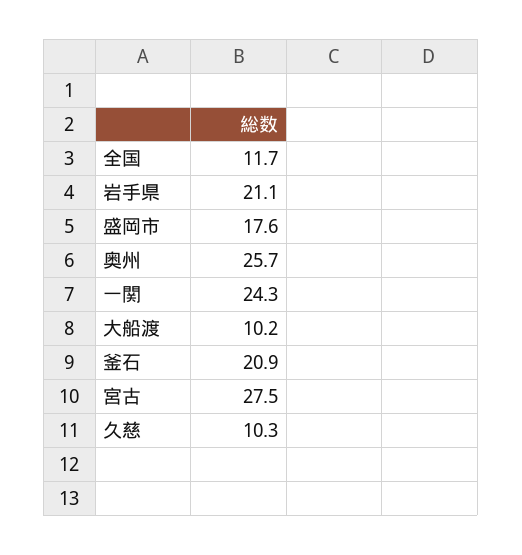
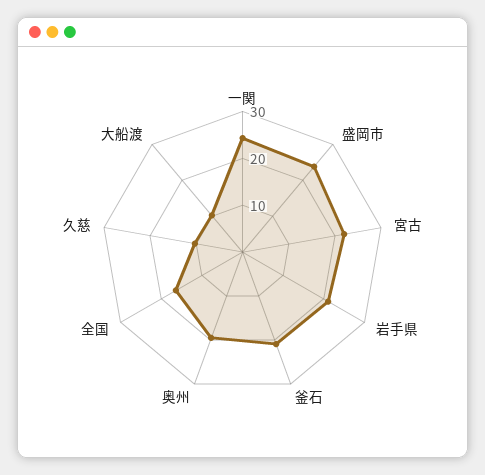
  {
-   "全国": 11.7,
+   "全国": 16,
    "岩手県": 21.1,
-   "盛岡市": 17.6,
+   "盛岡市": 24,
-   "奥州": 25.7,
+   "奥州": 20,
    "一関": 24.3,
    "大船渡": 10.2,
    "釜石": 20.9,
-   "宮古": 27.5,
+   "宮古": 22,
    "久慈": 10.3
  }

